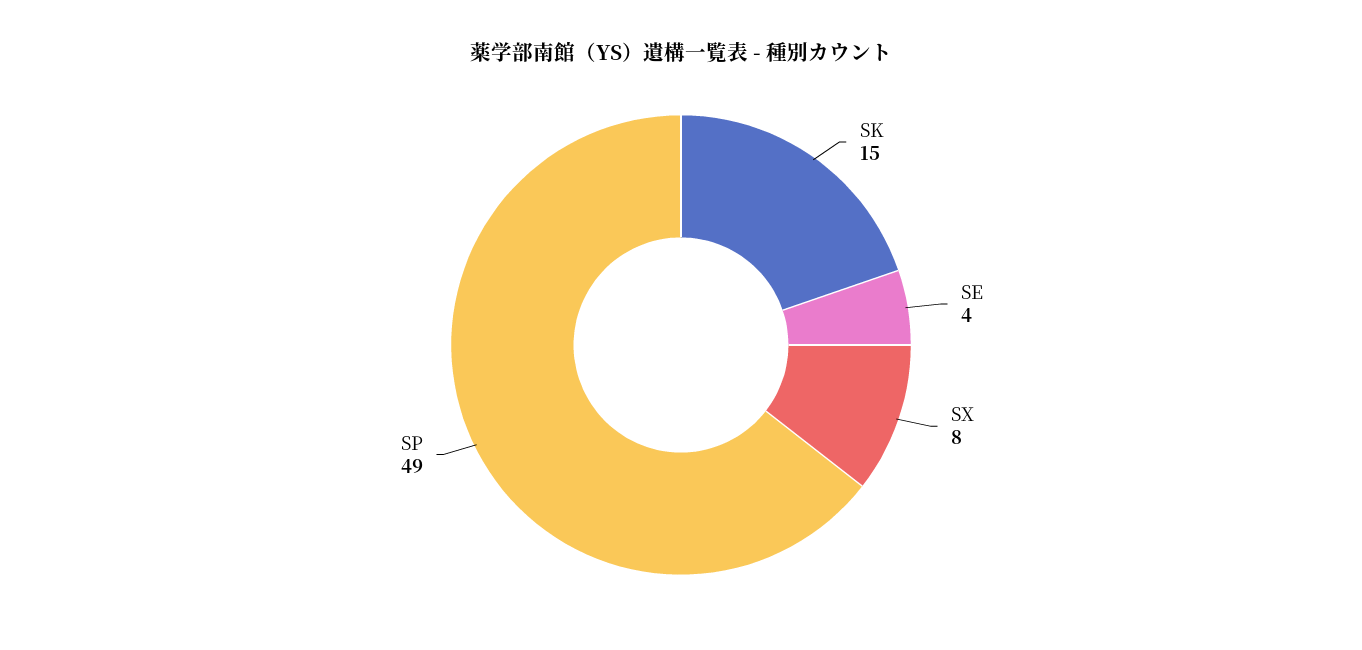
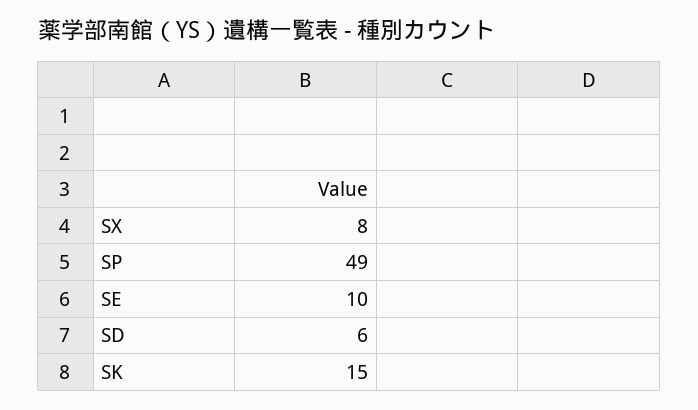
  {
    "SK": 15,
-   "SE": 4,
+   "SE": 10,
    "SX": 8,
-   "SP": 49
+   "SP": 49,
+   "SD": 6
  }

